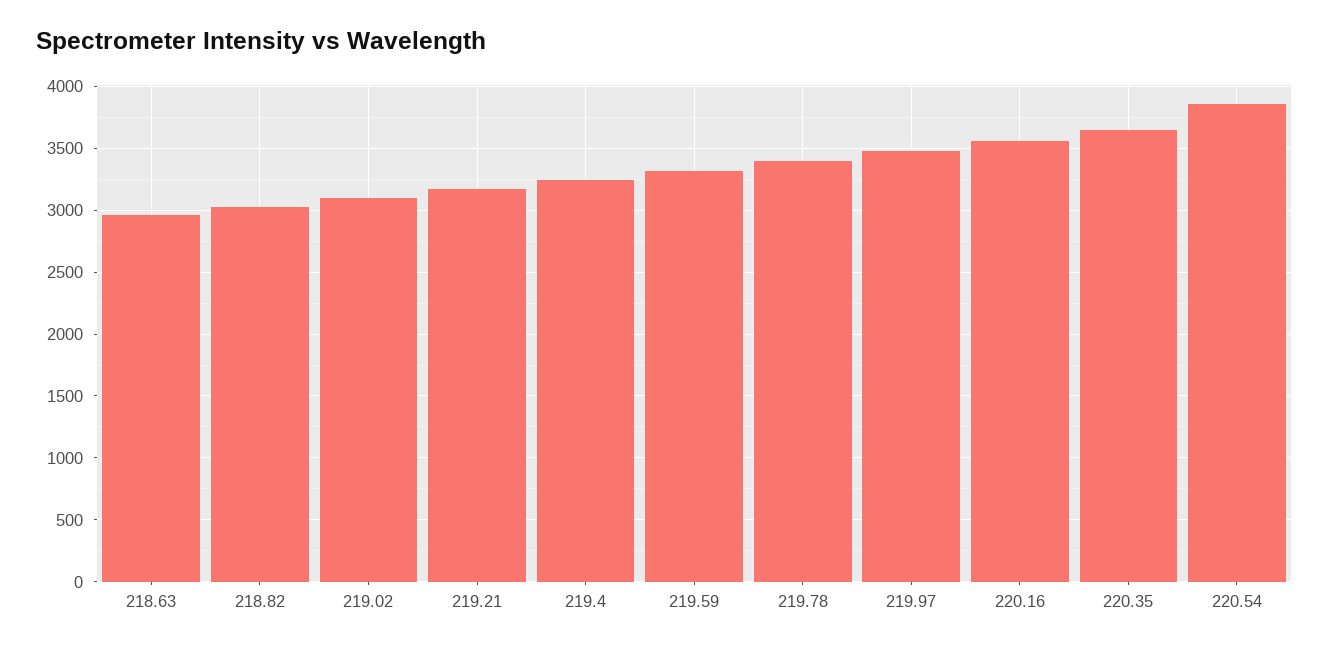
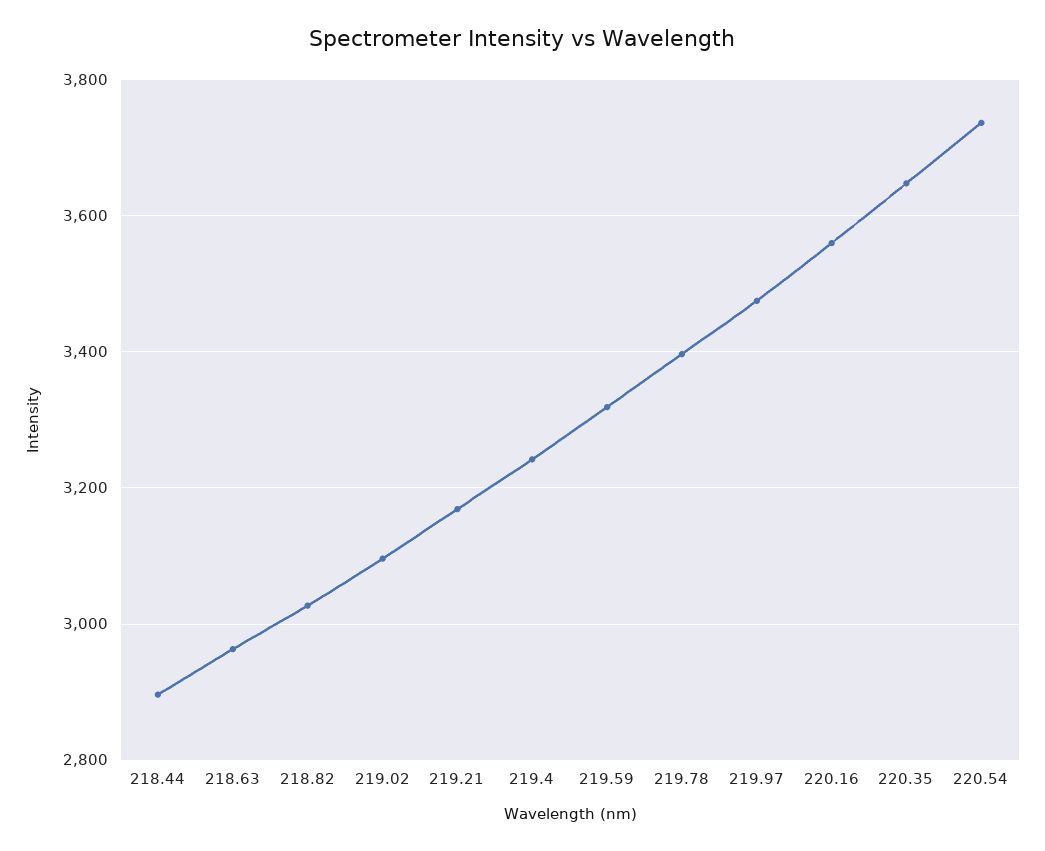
  {
    "218.63": 2960,
    "218.82": 3020,
    "219.02": 3100,
    "219.21": 3160,
    "219.4": 3240,
    "219.59": 3320,
    "219.78": 3400,
    "219.97": 3480,
    "220.16": 3560,
    "220.35": 3640,
-   "220.54": 3850
+   "220.54": 3740,
+   "218.44": 2900
  }

